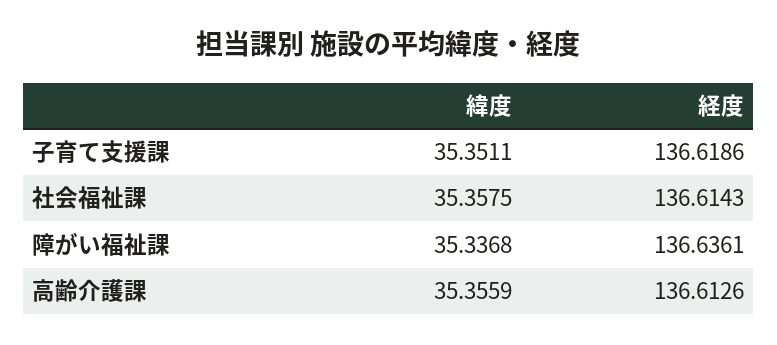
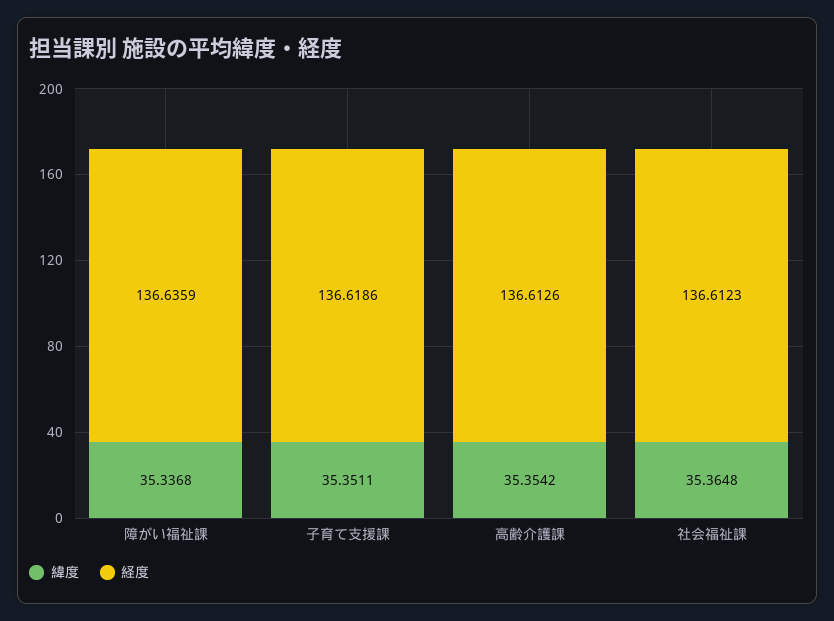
  {
    "緯度": {
      "子育て支援課": 35.3511,
-     "社会福祉課": 35.3575,
+     "社会福祉課": 35.3648,
      "障がい福祉課": 35.3368,
-     "高齢介護課": 35.3559
+     "高齢介護課": 35.3542
    },
    "経度": {
      "子育て支援課": 136.6186,
-     "社会福祉課": 136.6143,
+     "社会福祉課": 136.6123,
-     "障がい福祉課": 136.6361,
+     "障がい福祉課": 136.6359,
      "高齢介護課": 136.6126
    }
  }

